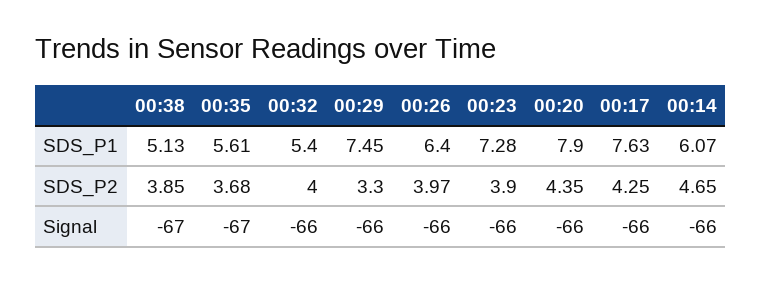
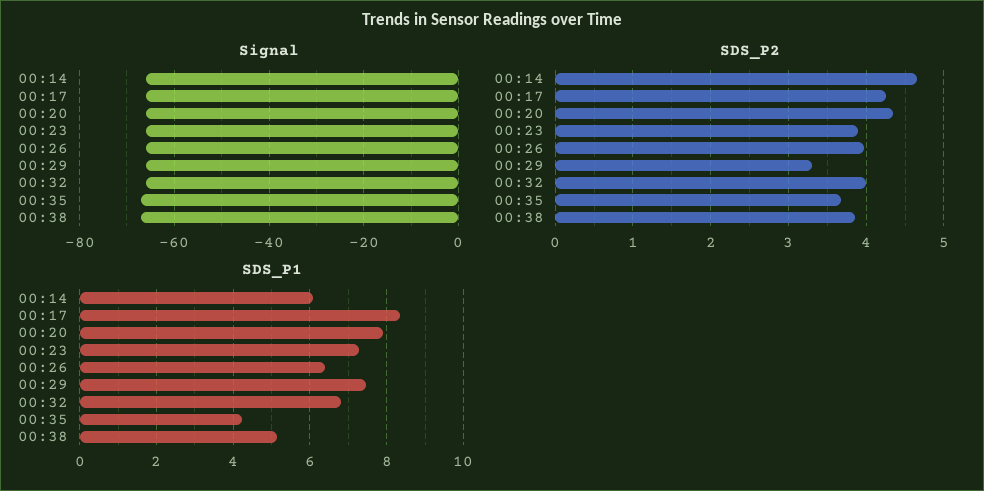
  {
    "SDS_P1": {
      "00:38": 5.13,
-     "00:35": 5.61,
+     "00:35": 4.2,
-     "00:32": 5.4,
+     "00:32": 6.8,
      "00:29": 7.45,
      "00:26": 6.4,
      "00:23": 7.28,
      "00:20": 7.9,
-     "00:17": 7.63,
+     "00:17": 8.4,
      "00:14": 6.07
    },
    "SDS_P2": {
      "00:38": 3.85,
      "00:35": 3.68,
      "00:32": 4,
      "00:29": 3.3,
      "00:26": 3.97,
      "00:23": 3.9,
      "00:20": 4.35,
      "00:17": 4.25,
      "00:14": 4.65
    },
    "Signal": {
      "00:38": -67,
      "00:35": -67,
      "00:32": -66,
      "00:29": -66,
      "00:26": -66,
      "00:23": -66,
      "00:20": -66,
      "00:17": -66,
      "00:14": -66
    }
  }

